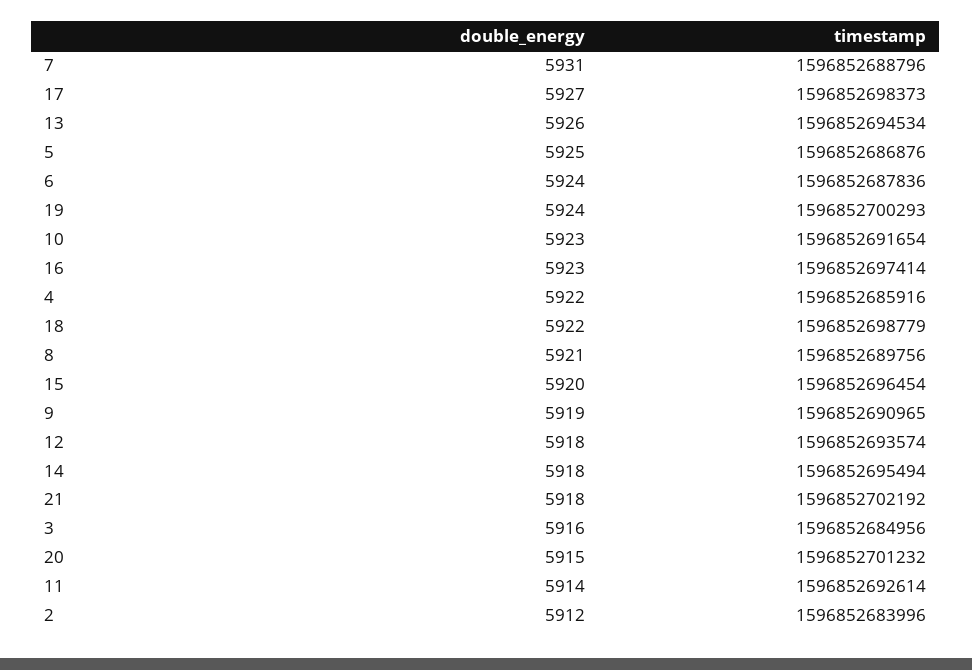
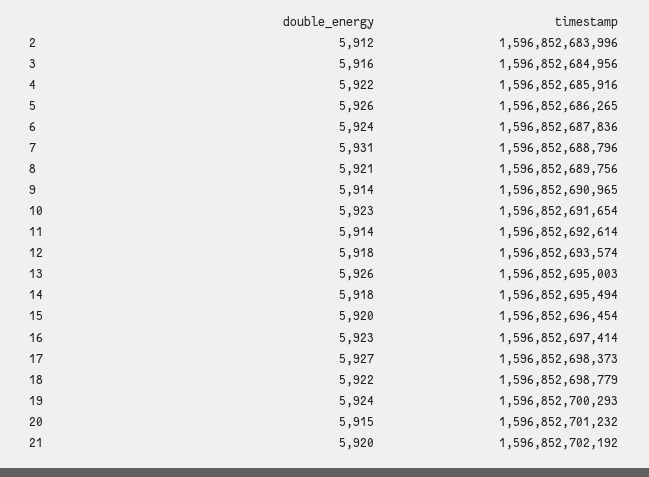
  {
    "double_energy": {
      "7": 5931,
      "17": 5927,
      "13": 5926,
-     "5": 5925,
+     "5": 5926,
      "6": 5924,
      "19": 5924,
      "10": 5923,
      "16": 5923,
      "4": 5922,
      "18": 5922,
      "8": 5921,
      "15": 5920,
-     "9": 5919,
+     "9": 5914,
      "12": 5918,
      "14": 5918,
-     "21": 5918,
+     "21": 5920,
      "3": 5916,
      "20": 5915,
      "11": 5914,
      "2": 5912
    },
    "timestamp": {
      "7": 1596852688796,
      "17": 1596852698373,
-     "13": 1596852694534,
+     "13": 1596852695003,
-     "5": 1596852686876,
+     "5": 1596852686265,
      "6": 1596852687836,
      "19": 1596852700293,
      "10": 1596852691654,
      "16": 1596852697414,
      "4": 1596852685916,
      "18": 1596852698779,
      "8": 1596852689756,
      "15": 1596852696454,
      "9": 1596852690965,
      "12": 1596852693574,
      "14": 1596852695494,
      "21": 1596852702192,
      "3": 1596852684956,
      "20": 1596852701232,
      "11": 1596852692614,
      "2": 1596852683996
    }
  }

